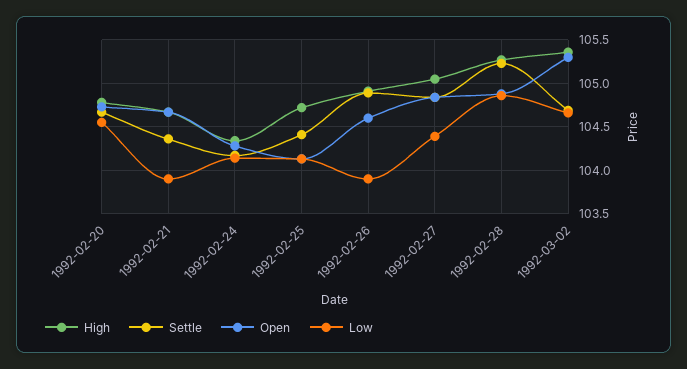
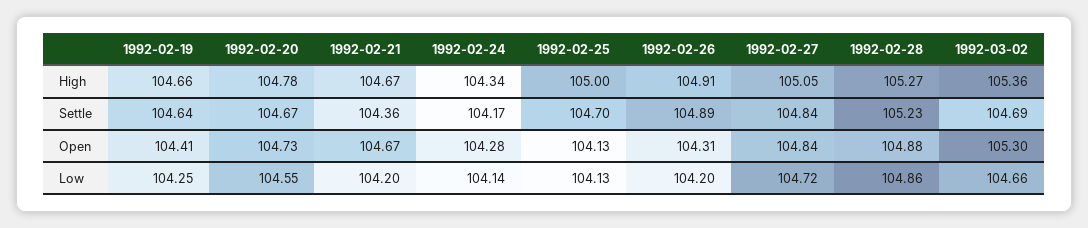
  {
    "High": {
      "1992-02-20": 104.78,
      "1992-02-21": 104.67,
      "1992-02-24": 104.34,
-     "1992-02-25": 104.7,
+     "1992-02-25": 105,
      "1992-02-26": 104.91,
      "1992-02-27": 105.05,
      "1992-02-28": 105.27,
-     "1992-03-02": 105.36
+     "1992-03-02": 105.36,
+     "1992-02-19": 104.66
    },
    "Settle": {
      "1992-02-20": 104.67,
      "1992-02-21": 104.36,
      "1992-02-24": 104.17,
-     "1992-02-25": 104.4,
+     "1992-02-25": 104.7,
      "1992-02-26": 104.89,
      "1992-02-27": 104.84,
      "1992-02-28": 105.23,
-     "1992-03-02": 104.69
+     "1992-03-02": 104.69,
+     "1992-02-19": 104.64
    },
    "Open": {
      "1992-02-20": 104.73,
      "1992-02-21": 104.67,
      "1992-02-24": 104.28,
      "1992-02-25": 104.13,
-     "1992-02-26": 104.6,
+     "1992-02-26": 104.31,
      "1992-02-27": 104.84,
      "1992-02-28": 104.88,
-     "1992-03-02": 105.3
+     "1992-03-02": 105.3,
+     "1992-02-19": 104.41
    },
    "Low": {
      "1992-02-20": 104.55,
-     "1992-02-21": 103.9,
+     "1992-02-21": 104.2,
      "1992-02-24": 104.14,
      "1992-02-25": 104.13,
-     "1992-02-26": 103.9,
+     "1992-02-26": 104.2,
-     "1992-02-27": 104.4,
+     "1992-02-27": 104.72,
      "1992-02-28": 104.86,
-     "1992-03-02": 104.66
+     "1992-03-02": 104.66,
+     "1992-02-19": 104.25
    }
  }

